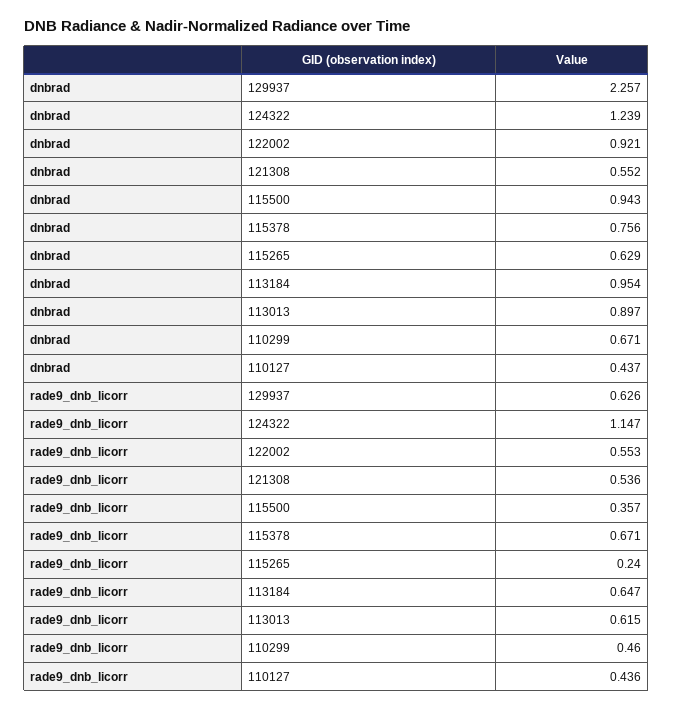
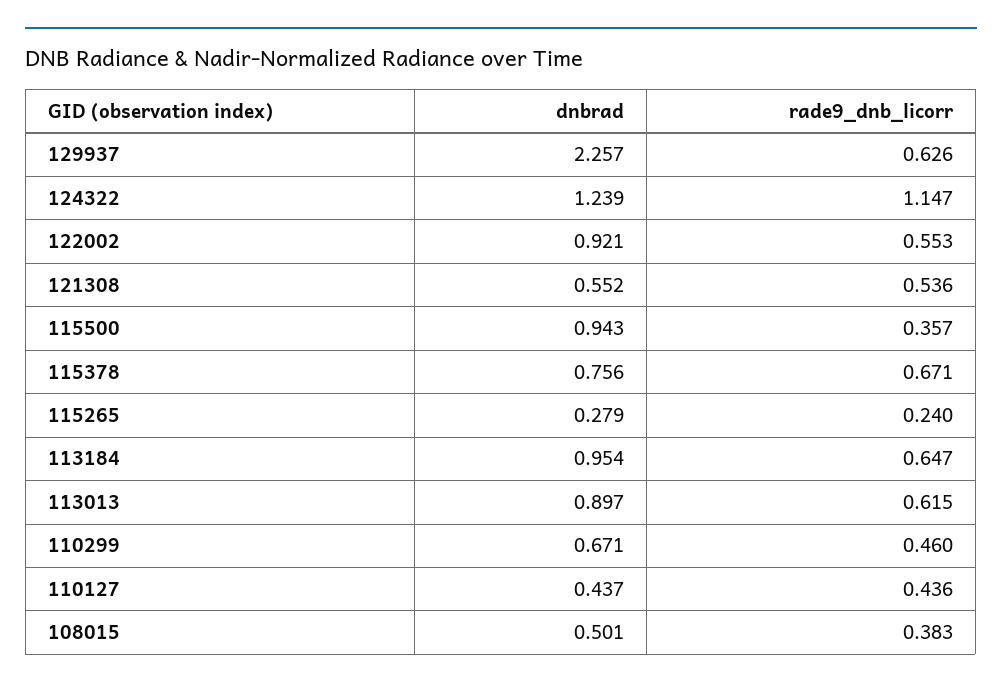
  {
    "dnbrad": {
      "129937": 2.257,
      "124322": 1.239,
      "122002": 0.921,
      "121308": 0.552,
      "115500": 0.943,
      "115378": 0.756,
-     "115265": 0.629,
+     "115265": 0.279,
      "113184": 0.954,
      "113013": 0.897,
      "110299": 0.671,
-     "110127": 0.437
+     "110127": 0.437,
+     "108015": 0.501
    },
    "rade9_dnb_licorr": {
      "129937": 0.626,
      "124322": 1.147,
      "122002": 0.553,
      "121308": 0.536,
      "115500": 0.357,
      "115378": 0.671,
      "115265": 0.24,
      "113184": 0.647,
      "113013": 0.615,
      "110299": 0.46,
-     "110127": 0.436
+     "110127": 0.436,
+     "108015": 0.383
    }
  }

